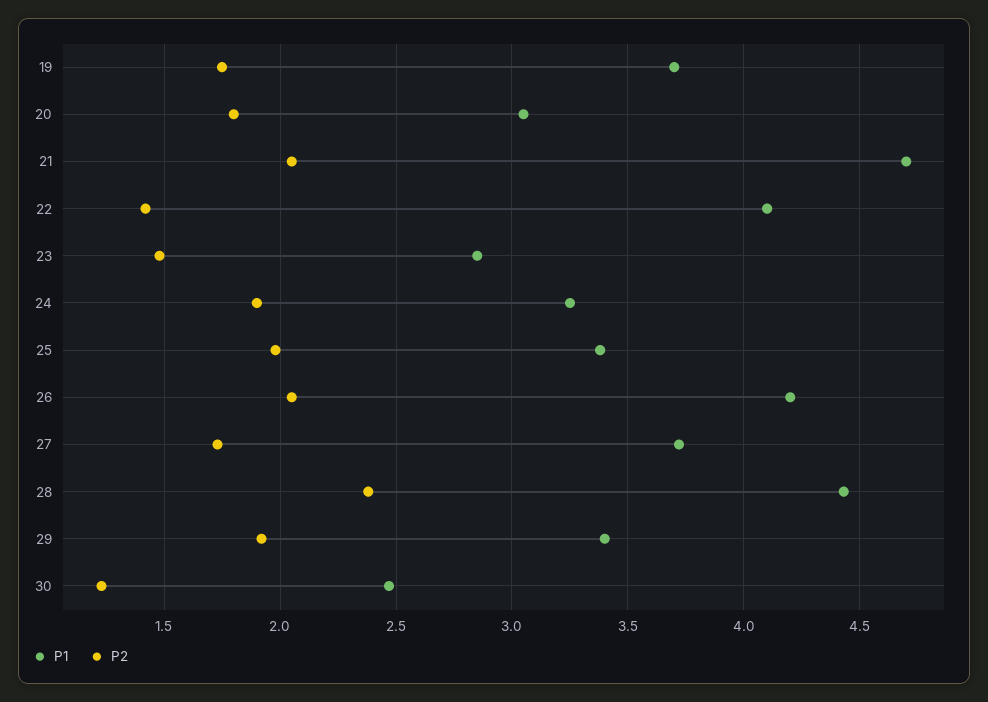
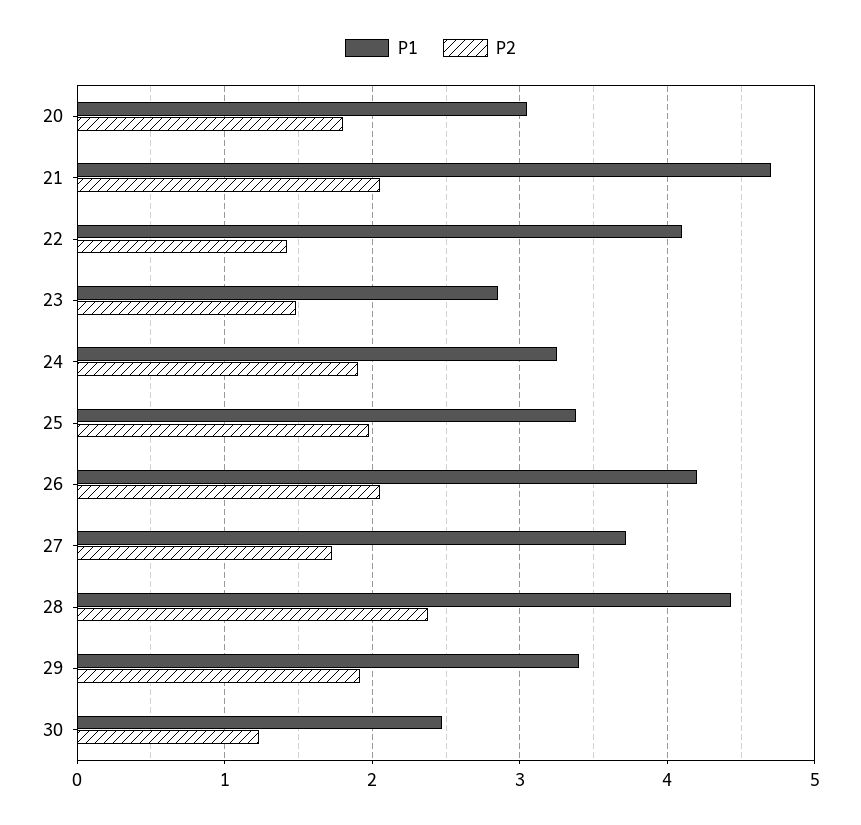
  {
    "P1": {
-     "19": 3.7,
      "20": 3.05,
      "21": 4.7,
      "22": 4.1,
      "23": 2.85,
      "24": 3.25,
      "25": 3.4,
      "26": 4.2,
      "27": 3.7,
      "28": 4.45,
      "29": 3.4,
      "30": 2.45
    },
    "P2": {
-     "19": 1.75,
      "20": 1.8,
      "21": 2.05,
      "22": 1.4,
      "23": 1.5,
      "24": 1.9,
      "25": 2,
      "26": 2.05,
      "27": 1.75,
      "28": 2.4,
      "29": 1.9,
      "30": 1.25
    }
  }

